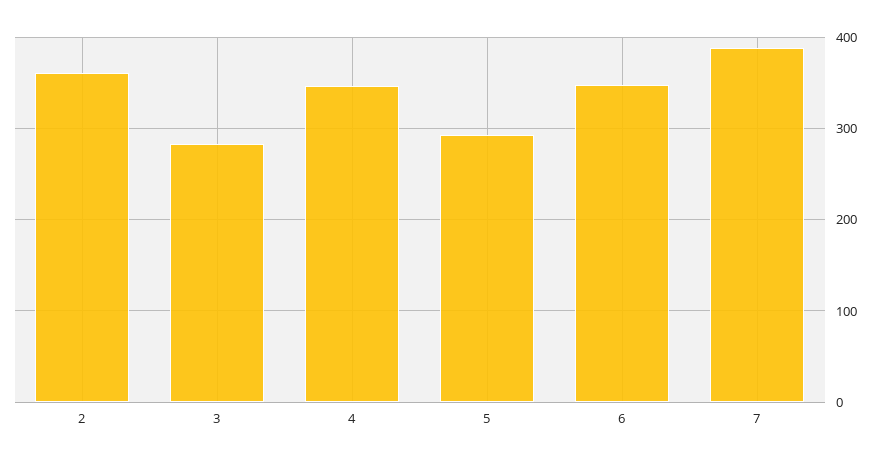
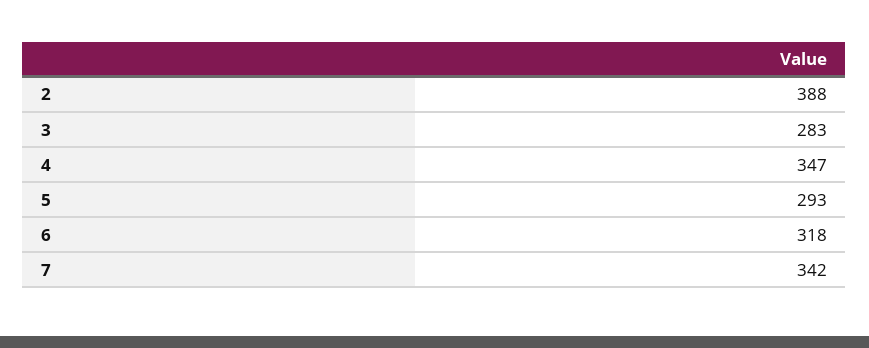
  {
-   "2": 360,
+   "2": 388,
    "3": 283,
    "4": 347,
    "5": 293,
-   "6": 350,
+   "6": 318,
-   "7": 390
+   "7": 342
  }

